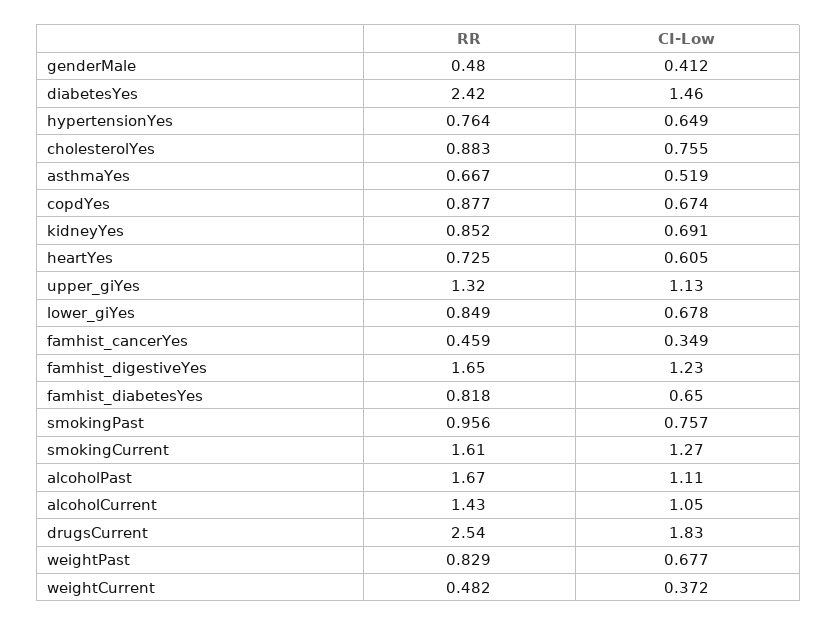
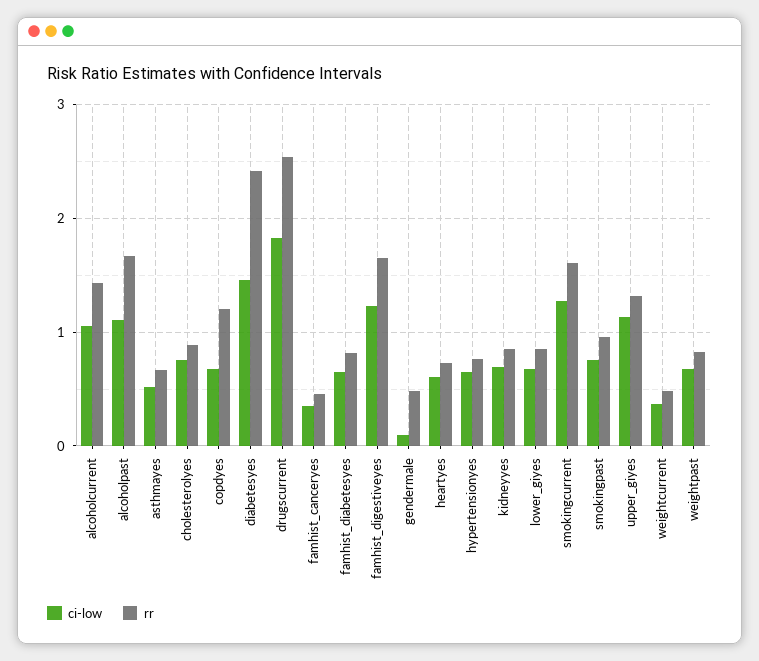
  {
    "RR": {
      "genderMale": 0.48,
      "diabetesYes": 2.42,
      "hypertensionYes": 0.764,
      "cholesterolYes": 0.883,
      "asthmaYes": 0.667,
-     "copdYes": 0.877,
+     "copdYes": 1.2,
      "kidneyYes": 0.852,
      "heartYes": 0.725,
      "upper_giYes": 1.32,
      "lower_giYes": 0.849,
      "famhist_cancerYes": 0.459,
      "famhist_digestiveYes": 1.65,
      "famhist_diabetesYes": 0.818,
      "smokingPast": 0.956,
      "smokingCurrent": 1.61,
      "alcoholPast": 1.67,
      "alcoholCurrent": 1.43,
      "drugsCurrent": 2.54,
      "weightPast": 0.829,
      "weightCurrent": 0.482
    },
    "CI-Low": {
-     "genderMale": 0.412,
+     "genderMale": 0.1,
      "diabetesYes": 1.46,
      "hypertensionYes": 0.649,
      "cholesterolYes": 0.755,
      "asthmaYes": 0.519,
      "copdYes": 0.674,
      "kidneyYes": 0.691,
      "heartYes": 0.605,
      "upper_giYes": 1.13,
      "lower_giYes": 0.678,
      "famhist_cancerYes": 0.349,
      "famhist_digestiveYes": 1.23,
      "famhist_diabetesYes": 0.65,
      "smokingPast": 0.757,
      "smokingCurrent": 1.27,
      "alcoholPast": 1.11,
      "alcoholCurrent": 1.05,
      "drugsCurrent": 1.83,
      "weightPast": 0.677,
      "weightCurrent": 0.372
    }
  }

